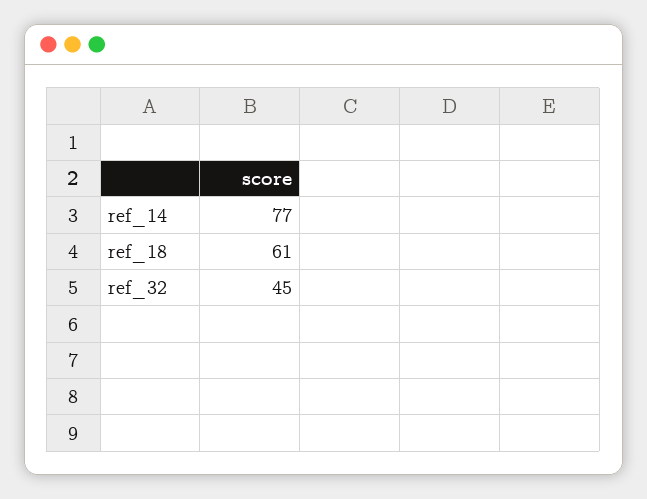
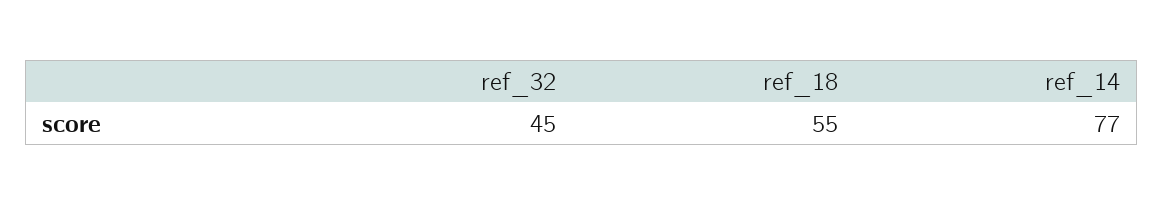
  {
    "ref_14": 77,
-   "ref_18": 61,
+   "ref_18": 55,
    "ref_32": 45
  }

